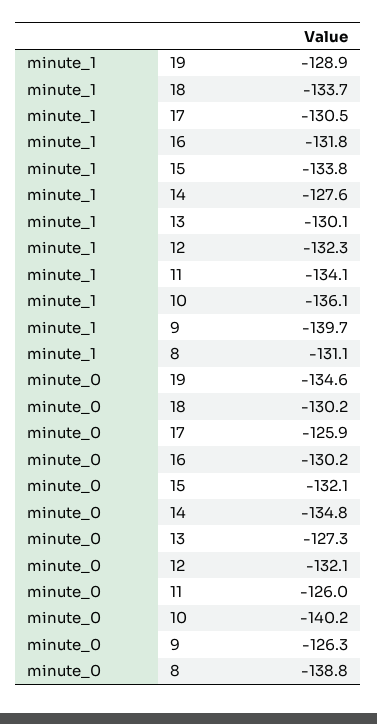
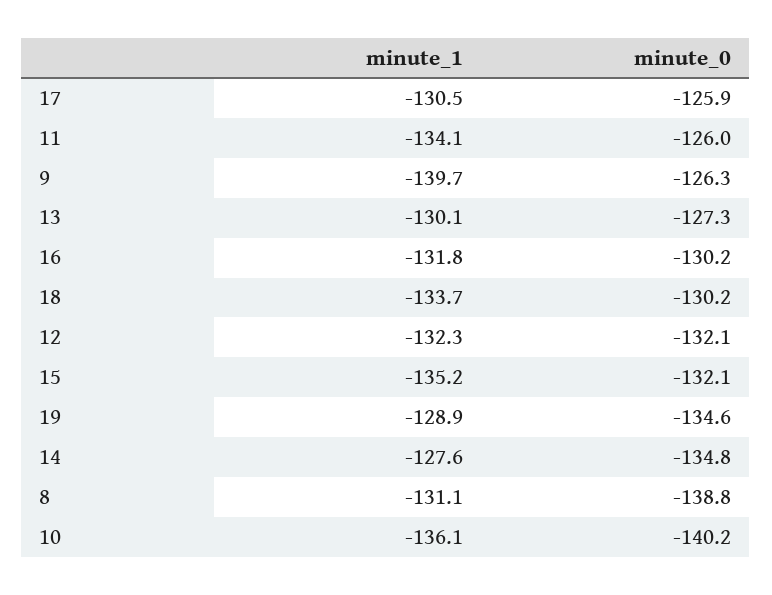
  {
    "minute_1": {
      "19": -128.9,
      "18": -133.7,
      "17": -130.5,
      "16": -131.8,
-     "15": -133.8,
+     "15": -135.2,
      "14": -127.6,
      "13": -130.1,
      "12": -132.3,
      "11": -134.1,
      "10": -136.1,
      "9": -139.7,
      "8": -131.1
    },
    "minute_0": {
      "19": -134.6,
      "18": -130.2,
      "17": -125.9,
      "16": -130.2,
      "15": -132.1,
      "14": -134.8,
      "13": -127.3,
      "12": -132.1,
      "11": -126,
      "10": -140.2,
      "9": -126.3,
      "8": -138.8
    }
  }

